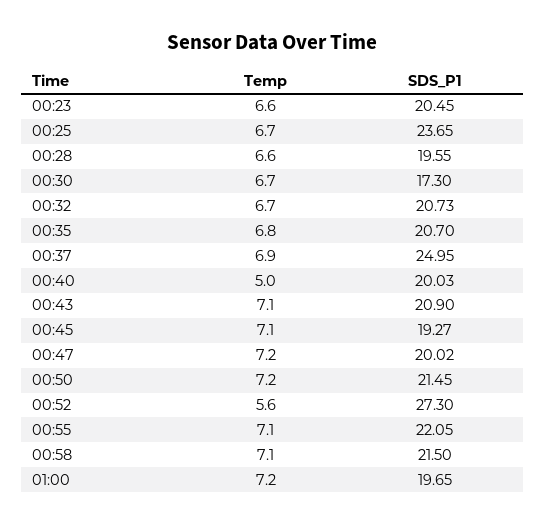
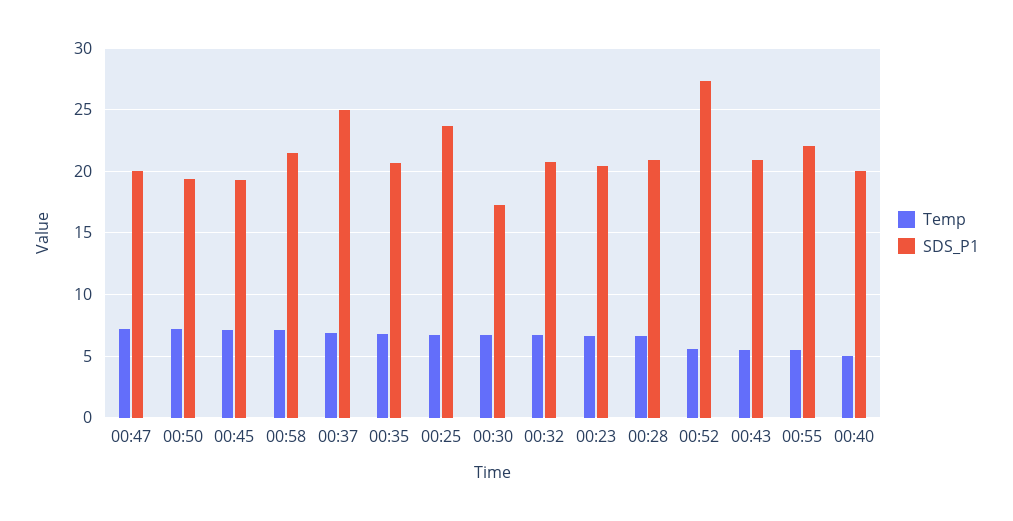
  {
    "Temp": {
      "00:23": 6.6,
      "00:25": 6.7,
      "00:28": 6.6,
      "00:30": 6.7,
      "00:32": 6.7,
      "00:35": 6.8,
      "00:37": 6.9,
      "00:40": 5,
-     "00:43": 7.1,
+     "00:43": 5.5,
      "00:45": 7.1,
      "00:47": 7.2,
      "00:50": 7.2,
      "00:52": 5.6,
-     "00:55": 7.1,
+     "00:55": 5.5,
-     "00:58": 7.1,
+     "00:58": 7.1
-     "01:00": 7.2
    },
    "SDS_P1": {
      "00:23": 20.45,
      "00:25": 23.65,
-     "00:28": 19.55,
+     "00:28": 21,
      "00:30": 17.3,
      "00:32": 20.73,
      "00:35": 20.7,
      "00:37": 24.95,
      "00:40": 20.03,
      "00:43": 20.9,
      "00:45": 19.27,
      "00:47": 20.02,
-     "00:50": 21.45,
+     "00:50": 19.5,
      "00:52": 27.3,
      "00:55": 22.05,
-     "00:58": 21.5,
+     "00:58": 21.5
-     "01:00": 19.65
    }
  }

